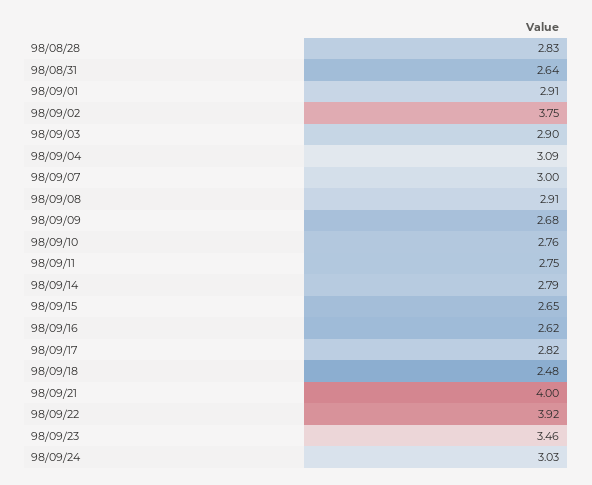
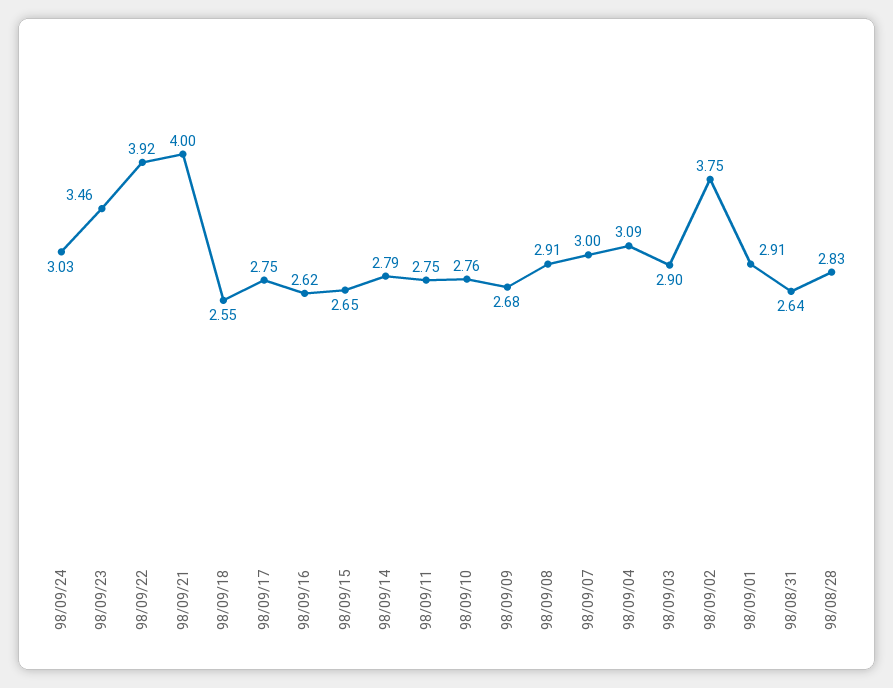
  {
    "98/08/28": 2.83,
    "98/08/31": 2.64,
    "98/09/01": 2.91,
    "98/09/02": 3.75,
    "98/09/03": 2.9,
    "98/09/04": 3.09,
    "98/09/07": 3,
    "98/09/08": 2.91,
    "98/09/09": 2.68,
    "98/09/10": 2.76,
    "98/09/11": 2.75,
    "98/09/14": 2.79,
    "98/09/15": 2.65,
    "98/09/16": 2.62,
-   "98/09/17": 2.82,
+   "98/09/17": 2.75,
-   "98/09/18": 2.48,
+   "98/09/18": 2.55,
    "98/09/21": 4,
    "98/09/22": 3.92,
    "98/09/23": 3.46,
    "98/09/24": 3.03
  }

